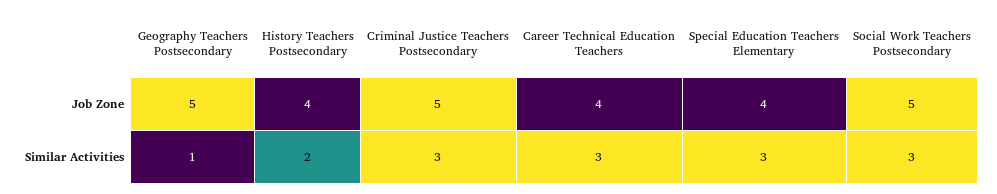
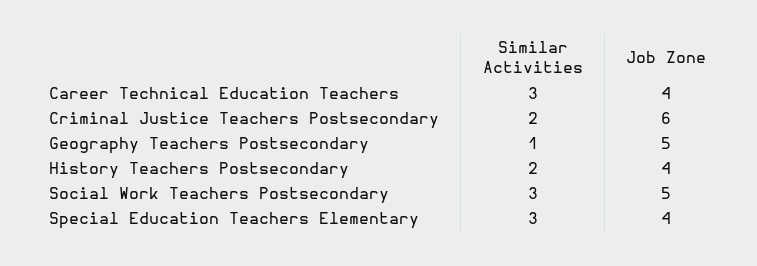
  {
    "Geography Teachers Postsecondary": {
      "Job Zone": 5,
      "Similar Activities": 1
    },
    "History Teachers Postsecondary": {
      "Job Zone": 4,
      "Similar Activities": 2
    },
    "Criminal Justice Teachers Postsecondary": {
-     "Job Zone": 5,
+     "Job Zone": 6,
-     "Similar Activities": 3
+     "Similar Activities": 2
    },
    "Career Technical Education Teachers": {
      "Job Zone": 4,
      "Similar Activities": 3
    },
    "Special Education Teachers Elementary": {
      "Job Zone": 4,
      "Similar Activities": 3
    },
    "Social Work Teachers Postsecondary": {
      "Job Zone": 5,
      "Similar Activities": 3
    }
  }

